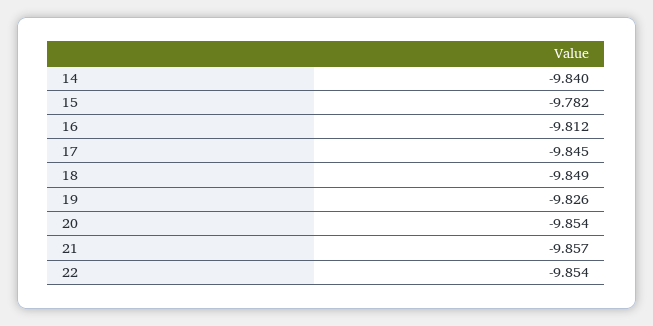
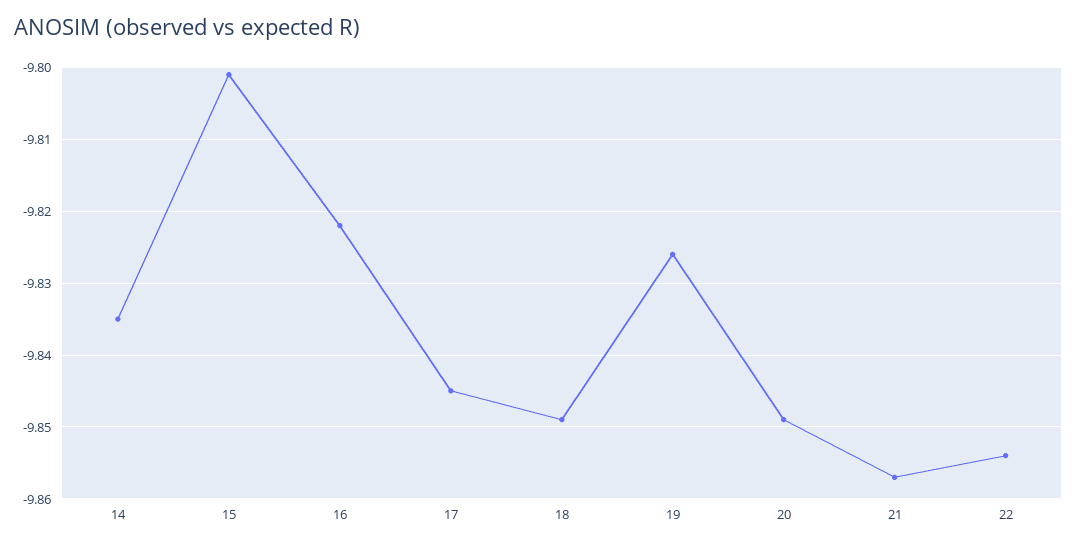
  {
-   "14": -9.84,
+   "14": -9.835,
-   "15": -9.782,
+   "15": -9.801,
-   "16": -9.812,
+   "16": -9.822,
    "17": -9.845,
    "18": -9.849,
    "19": -9.826,
-   "20": -9.854,
+   "20": -9.849,
    "21": -9.857,
    "22": -9.854
  }

